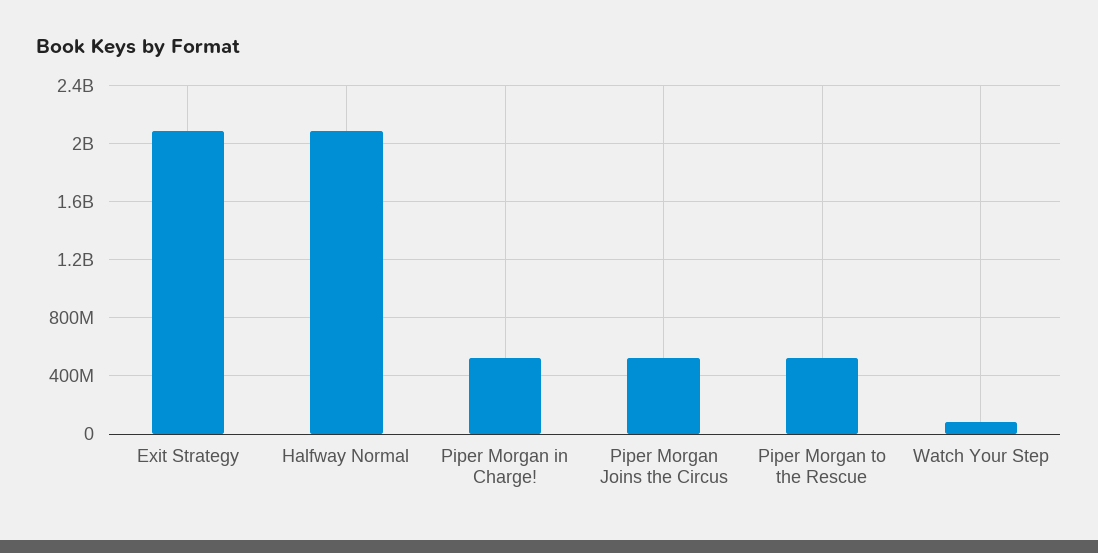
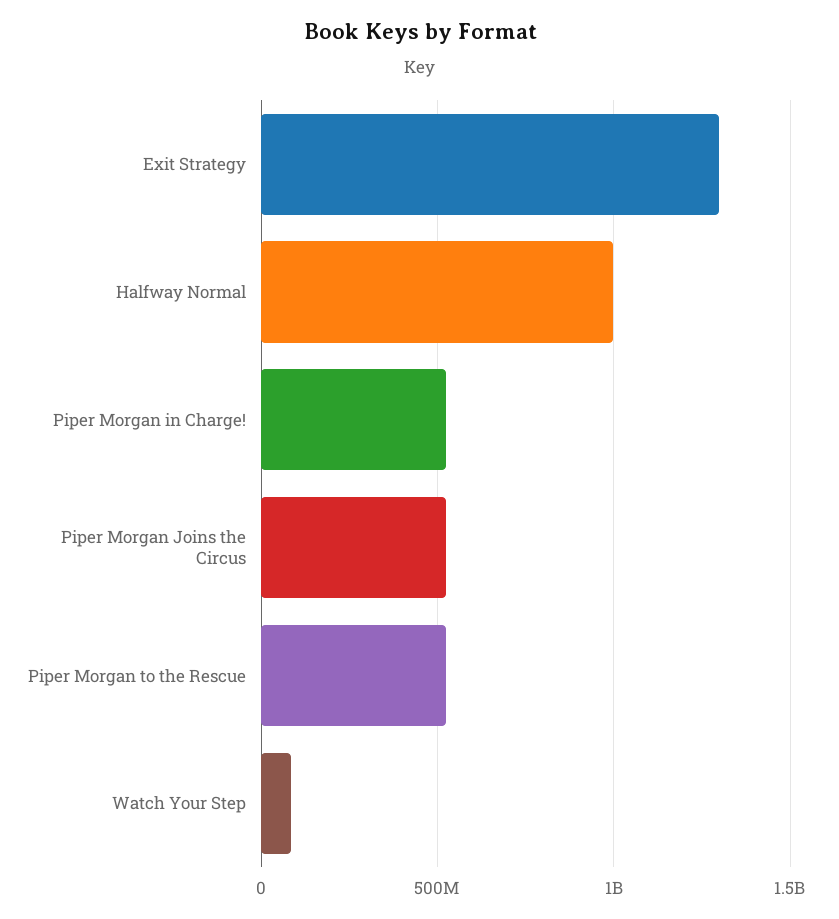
  {
-   "Exit Strategy": 2100000000,
+   "Exit Strategy": 1300000000,
-   "Halfway Normal": 2100000000,
+   "Halfway Normal": 1000000000,
    "Piper Morgan in Charge!": 550000000,
    "Piper Morgan Joins the Circus": 550000000,
    "Piper Morgan to the Rescue": 550000000,
    "Watch Your Step": 100000000
  }

